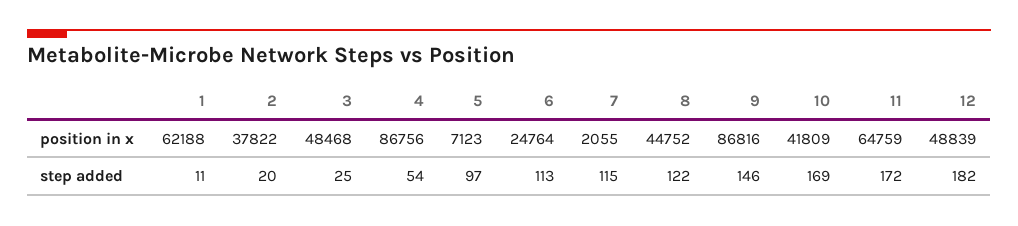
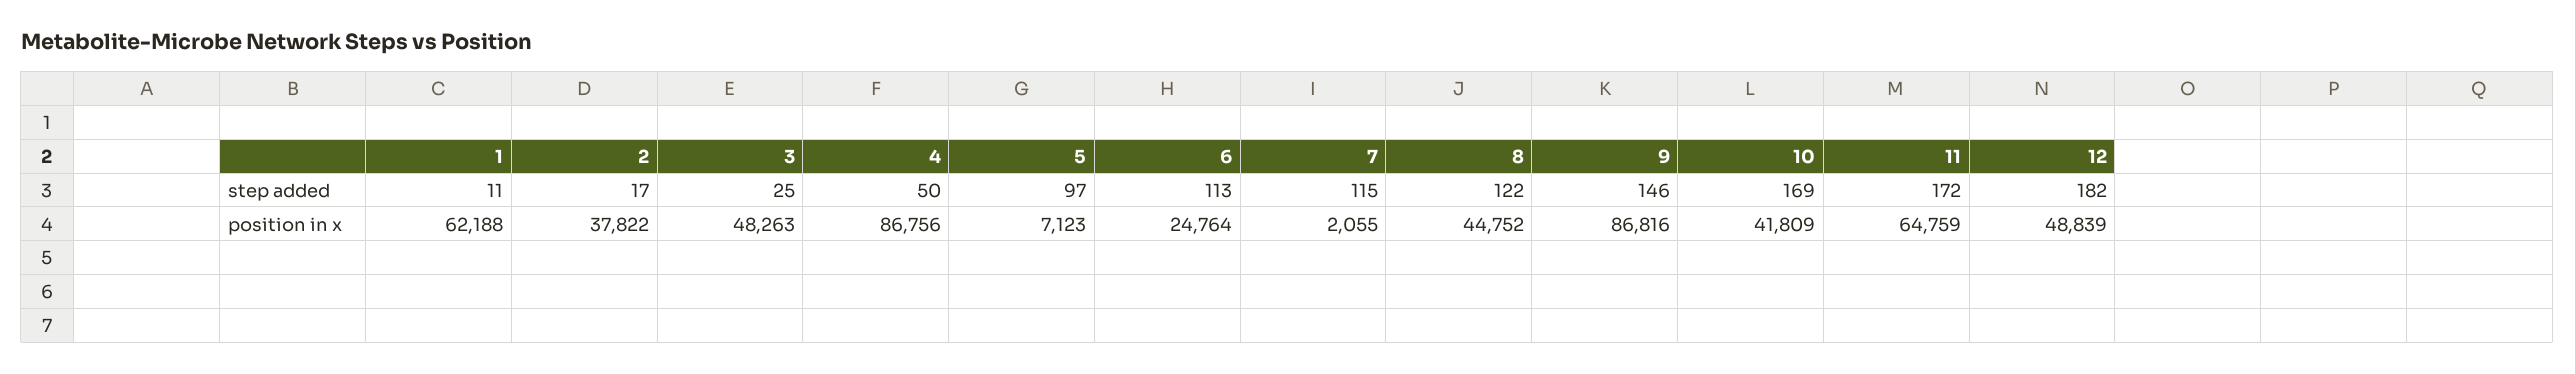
  {
    "1": {
      "position in x": 62188,
      "step added": 11
    },
    "2": {
      "position in x": 37822,
-     "step added": 20
+     "step added": 17
    },
    "3": {
-     "position in x": 48468,
+     "position in x": 48263,
      "step added": 25
    },
    "4": {
      "position in x": 86756,
-     "step added": 54
+     "step added": 50
    },
    "5": {
      "position in x": 7123,
      "step added": 97
    },
    "6": {
      "position in x": 24764,
      "step added": 113
    },
    "7": {
      "position in x": 2055,
      "step added": 115
    },
    "8": {
      "position in x": 44752,
      "step added": 122
    },
    "9": {
      "position in x": 86816,
      "step added": 146
    },
    "10": {
      "position in x": 41809,
      "step added": 169
    },
    "11": {
      "position in x": 64759,
      "step added": 172
    },
    "12": {
      "position in x": 48839,
      "step added": 182
    }
  }

